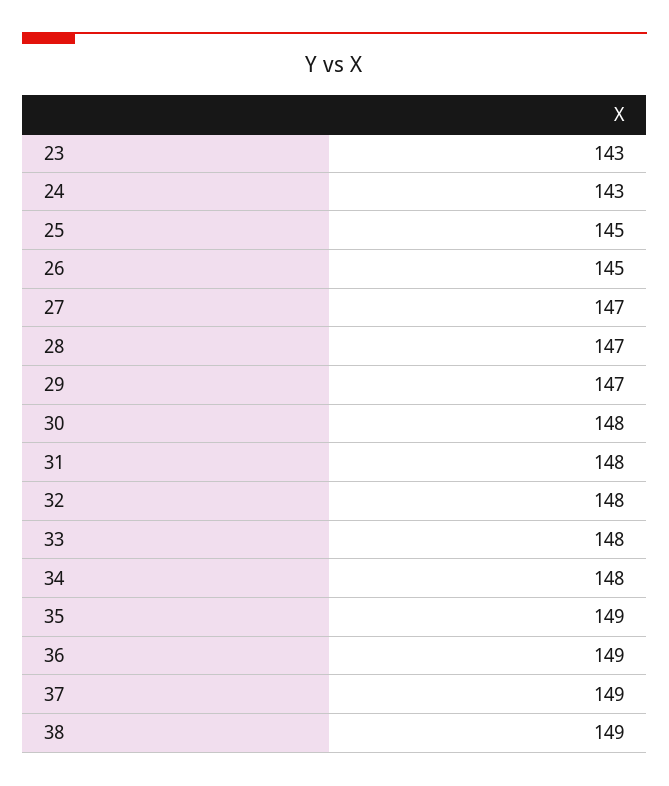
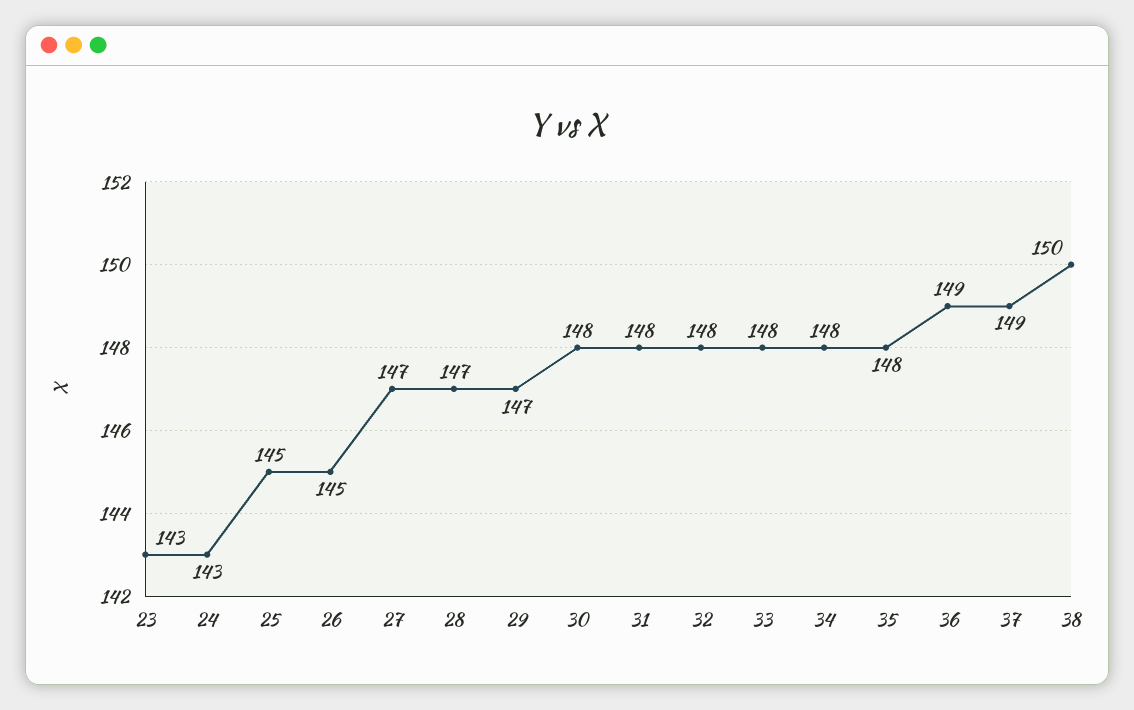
  {
    "23": 143,
    "24": 143,
    "25": 145,
    "26": 145,
    "27": 147,
    "28": 147,
    "29": 147,
    "30": 148,
    "31": 148,
    "32": 148,
    "33": 148,
    "34": 148,
-   "35": 149,
+   "35": 148,
    "36": 149,
    "37": 149,
-   "38": 149
+   "38": 150
  }

